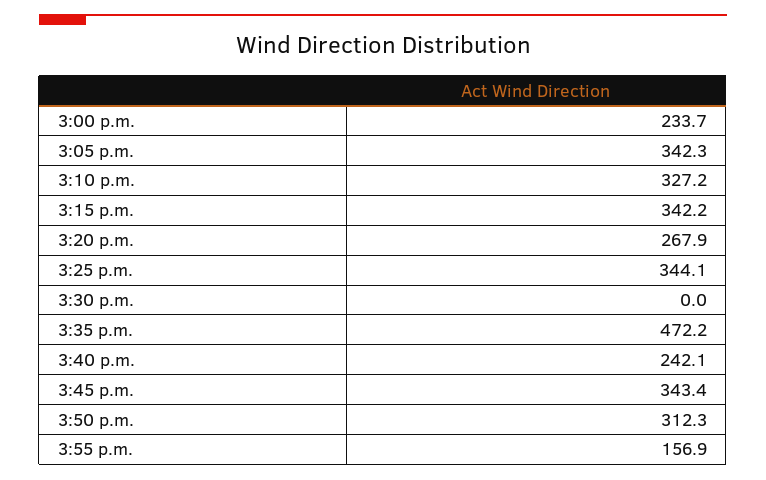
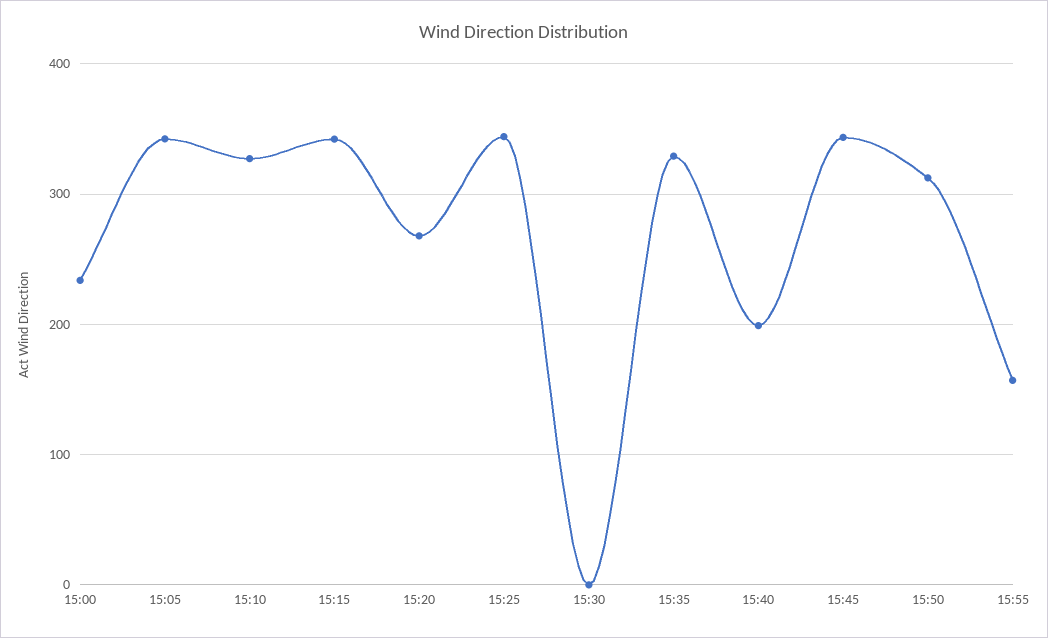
  {
    "3:00 p.m.": 233.7,
    "3:05 p.m.": 342.3,
    "3:10 p.m.": 327.2,
    "3:15 p.m.": 342.2,
    "3:20 p.m.": 267.9,
    "3:25 p.m.": 344.1,
    "3:30 p.m.": 0,
-   "3:35 p.m.": 472.2,
+   "3:35 p.m.": 330,
-   "3:40 p.m.": 242.1,
+   "3:40 p.m.": 200,
    "3:45 p.m.": 343.4,
    "3:50 p.m.": 312.3,
    "3:55 p.m.": 156.9
  }

